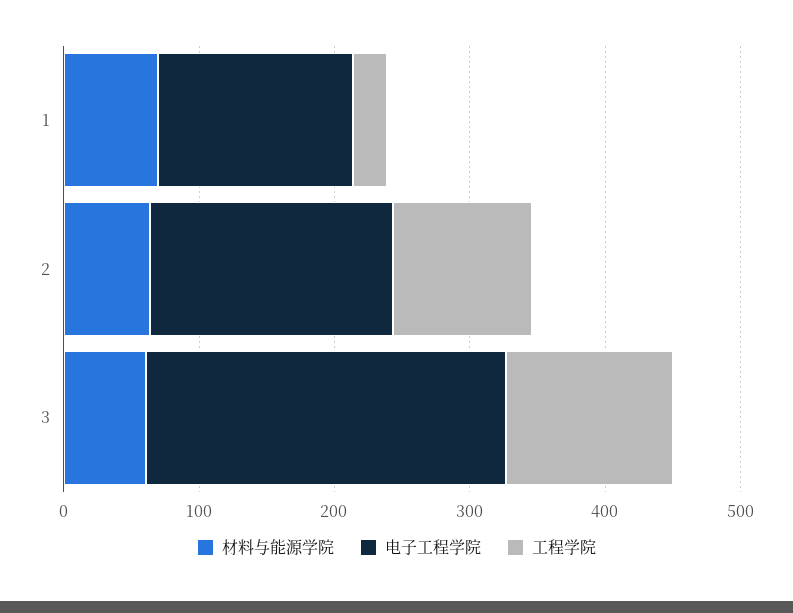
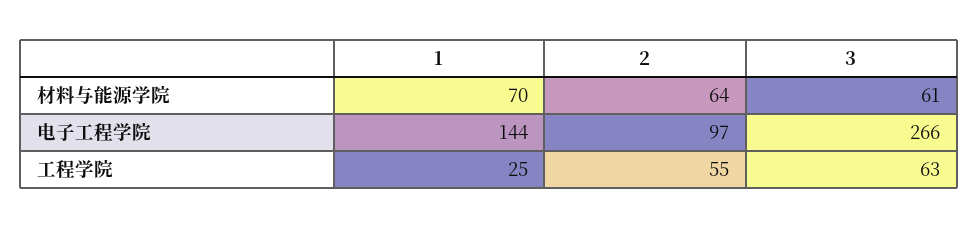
  {
    "材料与能源学院": {
      "1": 70,
      "2": 64,
      "3": 61
    },
    "电子工程学院": {
      "1": 144,
-     "2": 180,
+     "2": 97,
      "3": 266
    },
    "工程学院": {
      "1": 25,
-     "2": 100,
+     "2": 55,
-     "3": 120
+     "3": 63
    }
  }

